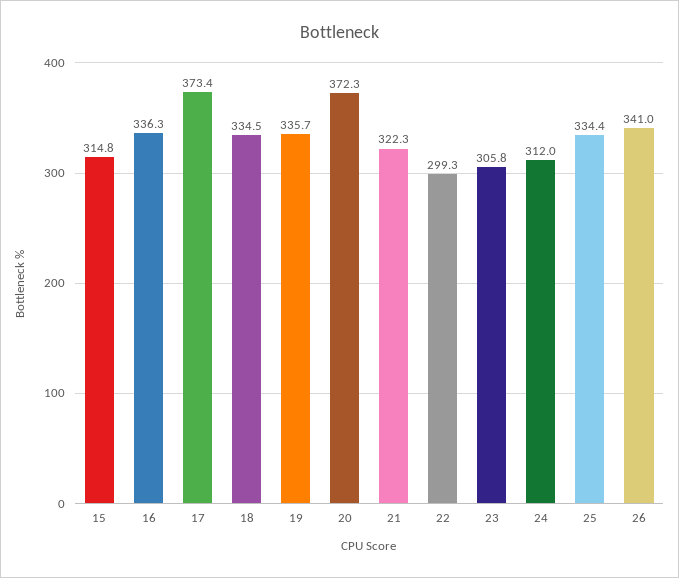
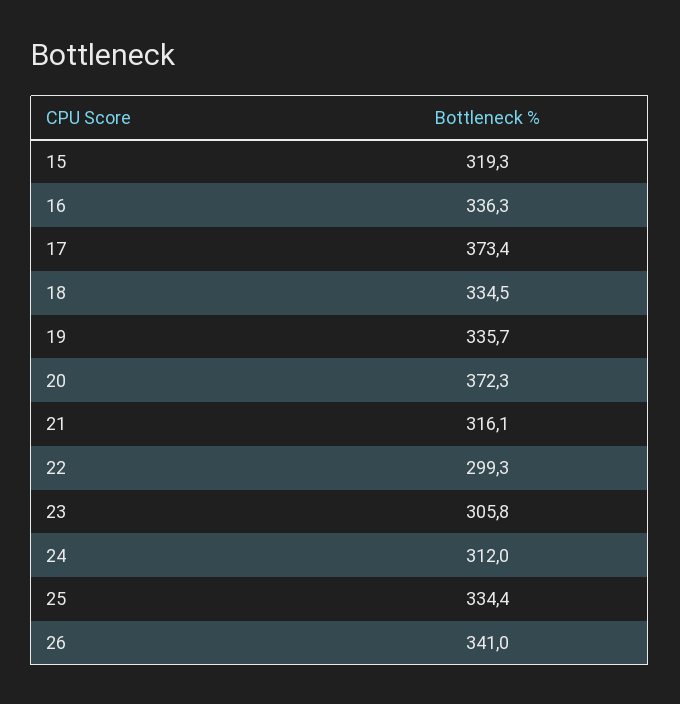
  {
-   "15": 314.8,
+   "15": 319.3,
    "16": 336.3,
    "17": 373.4,
    "18": 334.5,
    "19": 335.7,
    "20": 372.3,
-   "21": 322.3,
+   "21": 316.1,
    "22": 299.3,
    "23": 305.8,
    "24": 312,
    "25": 334.4,
    "26": 341
  }

